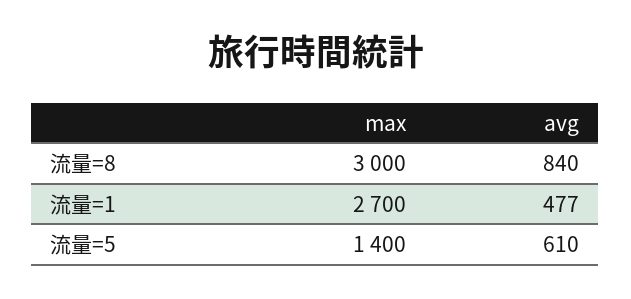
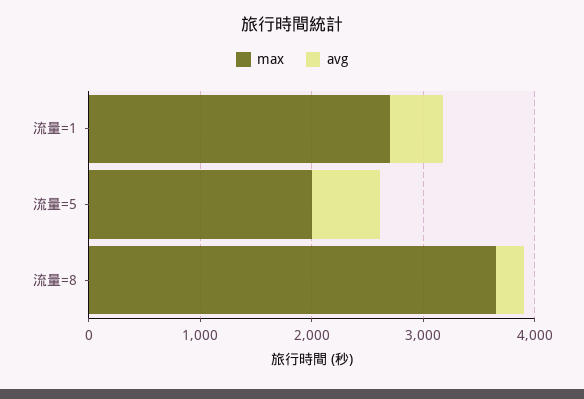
  {
    "max": {
-     "流量=8": 3000,
+     "流量=8": 3600,
      "流量=1": 2700,
-     "流量=5": 1400
+     "流量=5": 2000
    },
    "avg": {
-     "流量=8": 840,
+     "流量=8": 200,
      "流量=1": 477,
      "流量=5": 610
    }
  }

